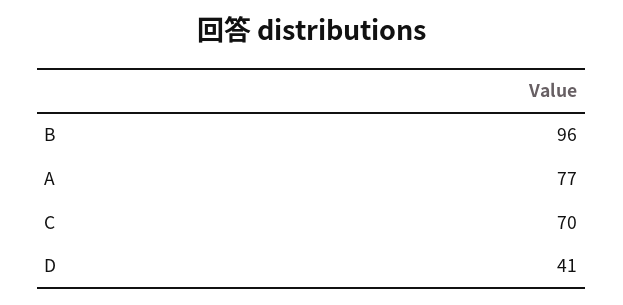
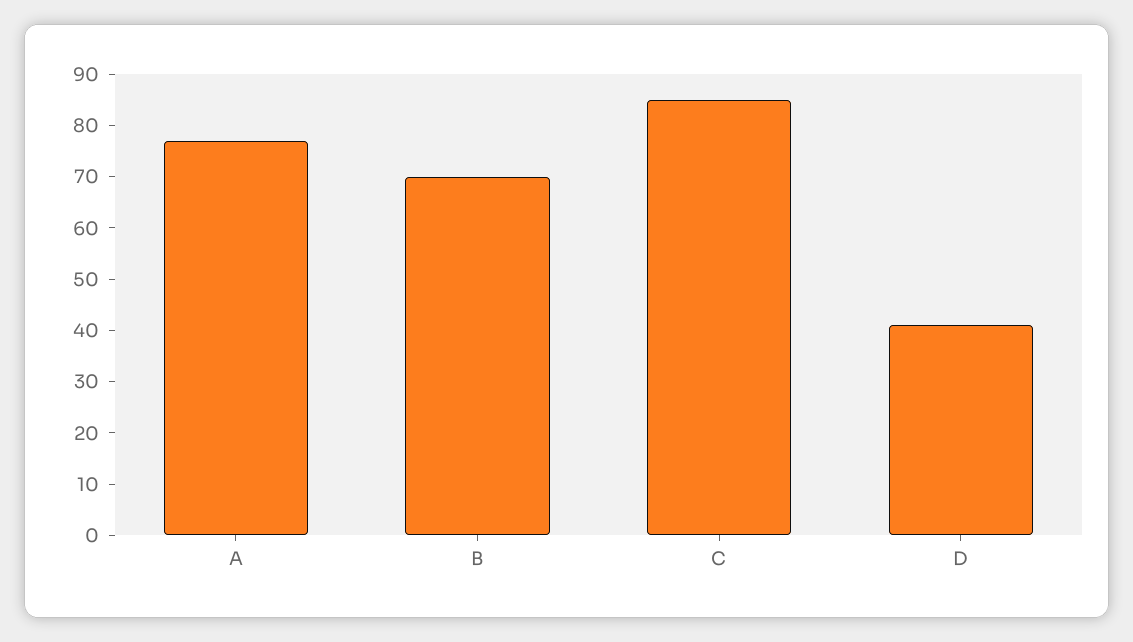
  {
-   "B": 96,
+   "B": 70,
    "A": 77,
-   "C": 70,
+   "C": 85,
    "D": 41
  }

